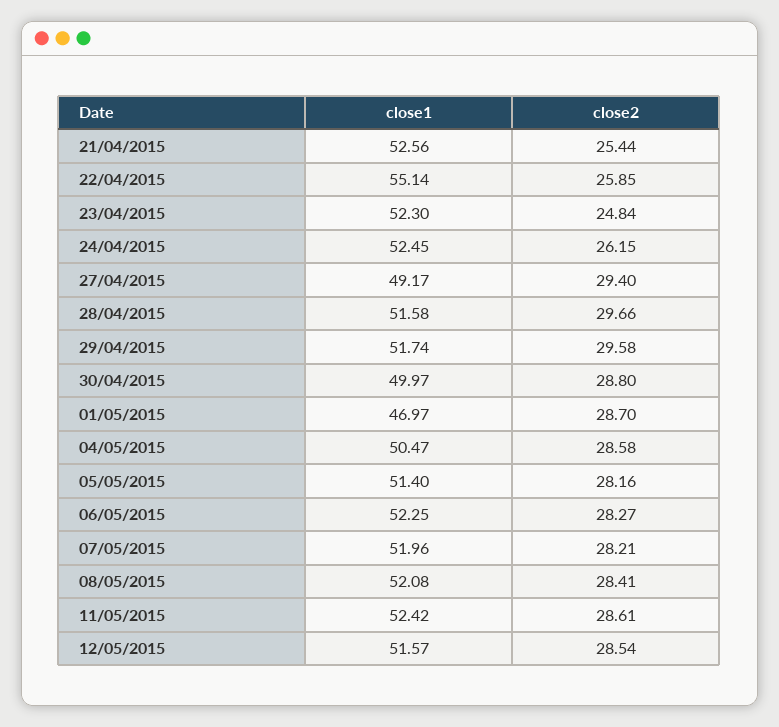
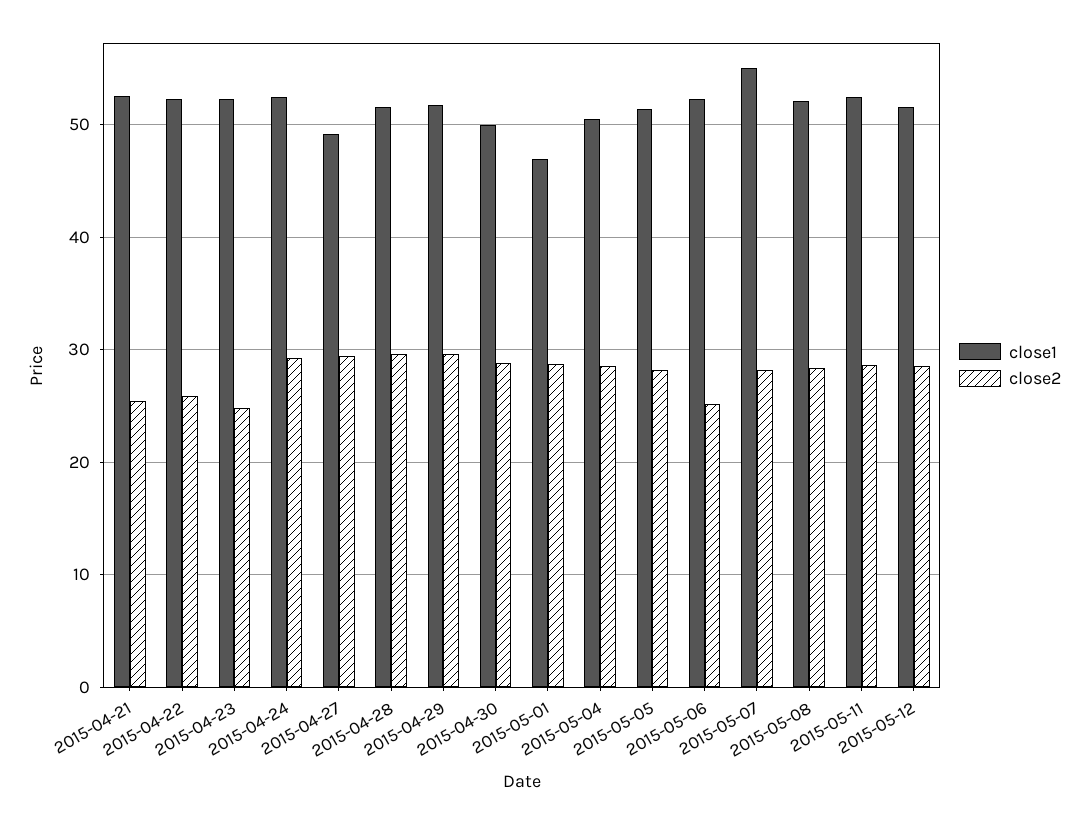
  {
    "close1": {
      "21/04/2015": 52.56,
-     "22/04/2015": 55.14,
+     "22/04/2015": 52,
      "23/04/2015": 52.3,
      "24/04/2015": 52.45,
      "27/04/2015": 49.17,
      "28/04/2015": 51.58,
      "29/04/2015": 51.74,
      "30/04/2015": 49.97,
      "01/05/2015": 46.97,
      "04/05/2015": 50.47,
      "05/05/2015": 51.4,
      "06/05/2015": 52.25,
-     "07/05/2015": 51.96,
+     "07/05/2015": 55,
      "08/05/2015": 52.08,
      "11/05/2015": 52.42,
      "12/05/2015": 51.57
    },
    "close2": {
      "21/04/2015": 25.44,
      "22/04/2015": 25.85,
      "23/04/2015": 24.84,
-     "24/04/2015": 26.15,
+     "24/04/2015": 29,
      "27/04/2015": 29.4,
      "28/04/2015": 29.66,
      "29/04/2015": 29.58,
      "30/04/2015": 28.8,
      "01/05/2015": 28.7,
      "04/05/2015": 28.58,
      "05/05/2015": 28.16,
-     "06/05/2015": 28.27,
+     "06/05/2015": 25,
      "07/05/2015": 28.21,
      "08/05/2015": 28.41,
      "11/05/2015": 28.61,
      "12/05/2015": 28.54
    }
  }

